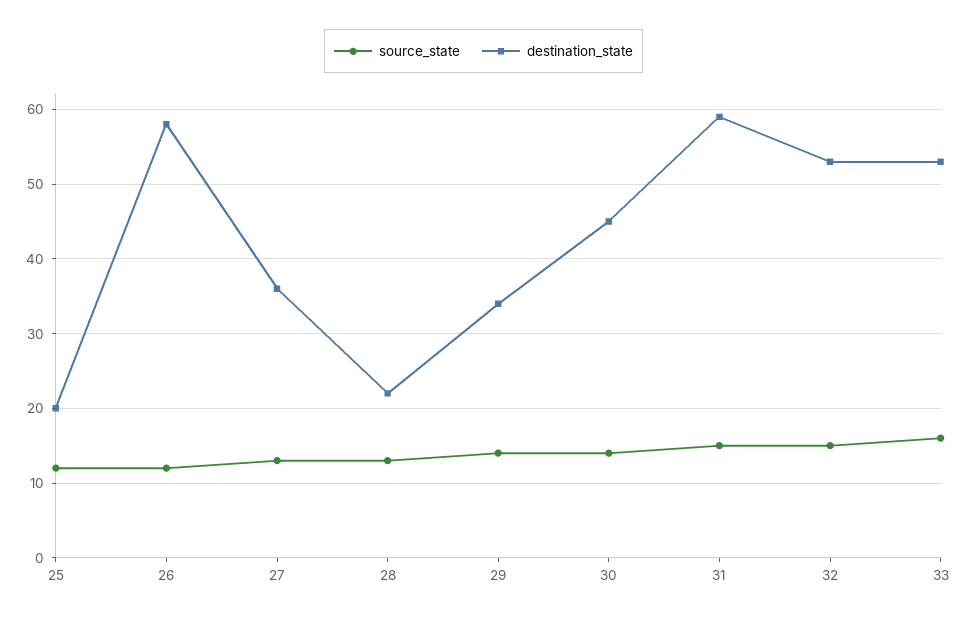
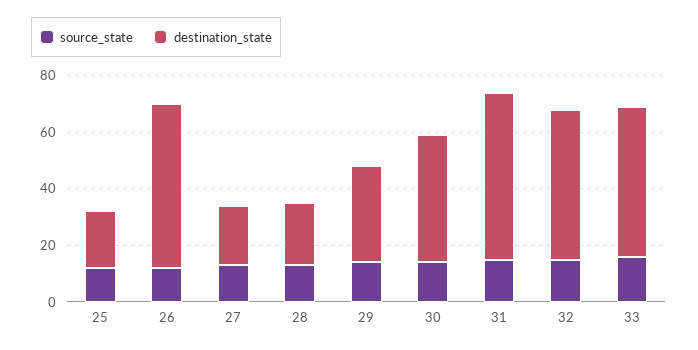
  {
    "source_state": {
      "25": 12,
      "26": 12,
      "27": 13,
      "28": 13,
      "29": 14,
      "30": 14,
      "31": 15,
      "32": 15,
      "33": 16
    },
    "destination_state": {
      "25": 20,
      "26": 58,
-     "27": 36,
+     "27": 20,
      "28": 22,
      "29": 34,
      "30": 45,
      "31": 59,
      "32": 53,
      "33": 53
    }
  }

